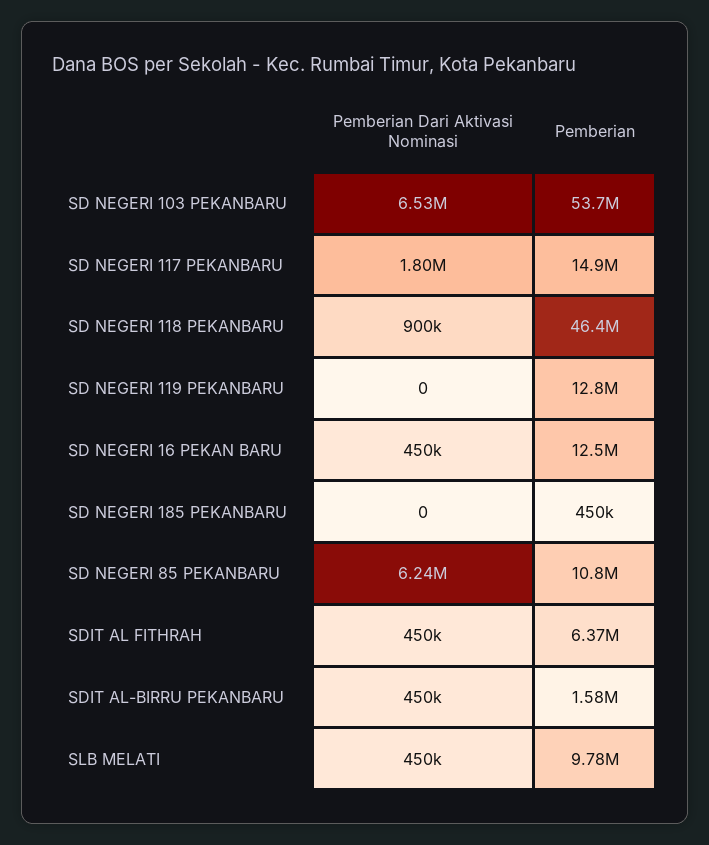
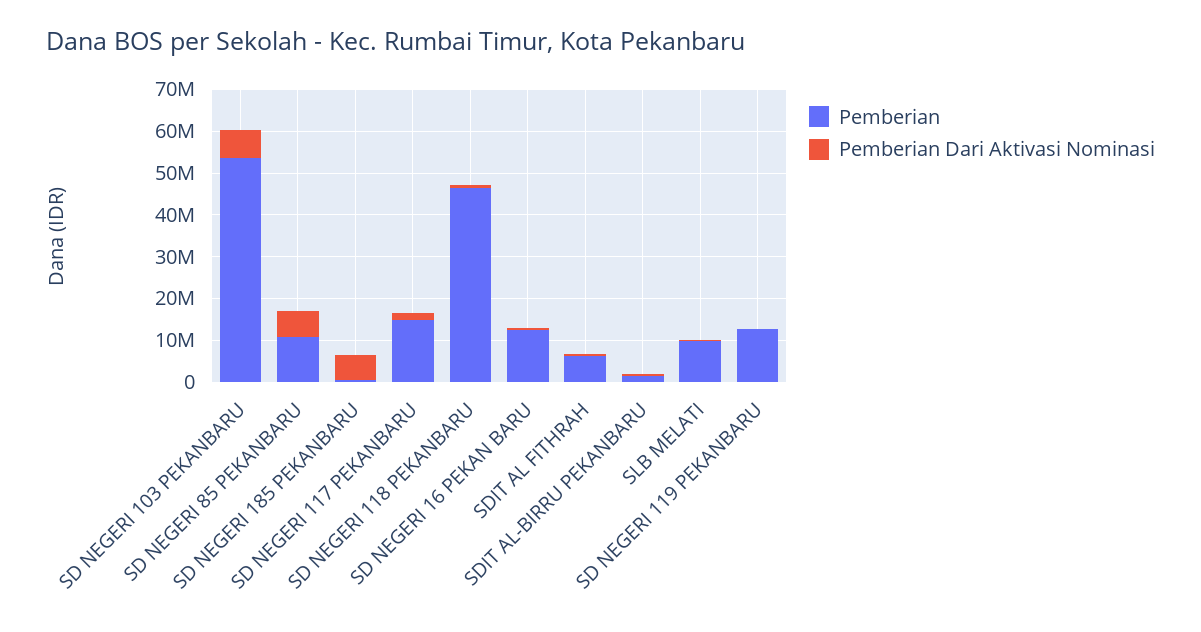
  {
    "Pemberian Dari Aktivasi Nominasi": {
      "SD NEGERI 103 PEKANBARU": 6530000,
      "SD NEGERI 117 PEKANBARU": 1800000,
      "SD NEGERI 118 PEKANBARU": 900000,
      "SD NEGERI 119 PEKANBARU": 0,
      "SD NEGERI 16 PEKAN BARU": 450000,
-     "SD NEGERI 185 PEKANBARU": 0,
+     "SD NEGERI 185 PEKANBARU": 6000000,
      "SD NEGERI 85 PEKANBARU": 6240000,
      "SDIT AL FITHRAH": 450000,
      "SDIT AL-BIRRU PEKANBARU": 450000,
      "SLB MELATI": 450000
    },
    "Pemberian": {
      "SD NEGERI 103 PEKANBARU": 53700000,
      "SD NEGERI 117 PEKANBARU": 14900000,
      "SD NEGERI 118 PEKANBARU": 46400000,
      "SD NEGERI 119 PEKANBARU": 12800000,
      "SD NEGERI 16 PEKAN BARU": 12500000,
      "SD NEGERI 185 PEKANBARU": 450000,
      "SD NEGERI 85 PEKANBARU": 10800000,
      "SDIT AL FITHRAH": 6370000,
      "SDIT AL-BIRRU PEKANBARU": 1580000,
      "SLB MELATI": 9780000
    }
  }

